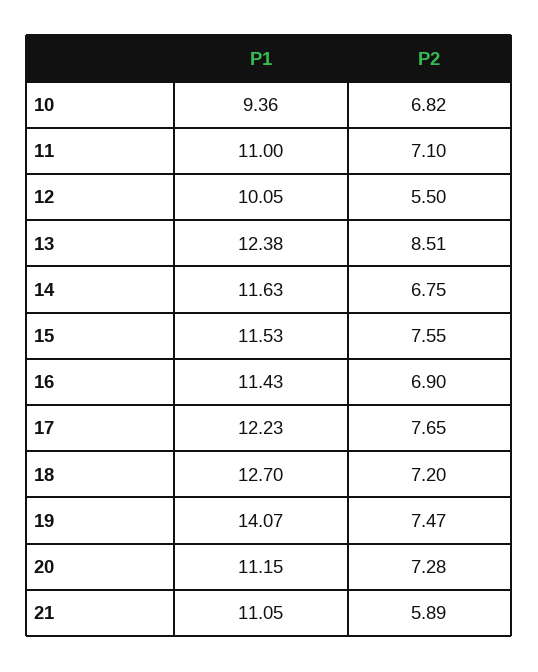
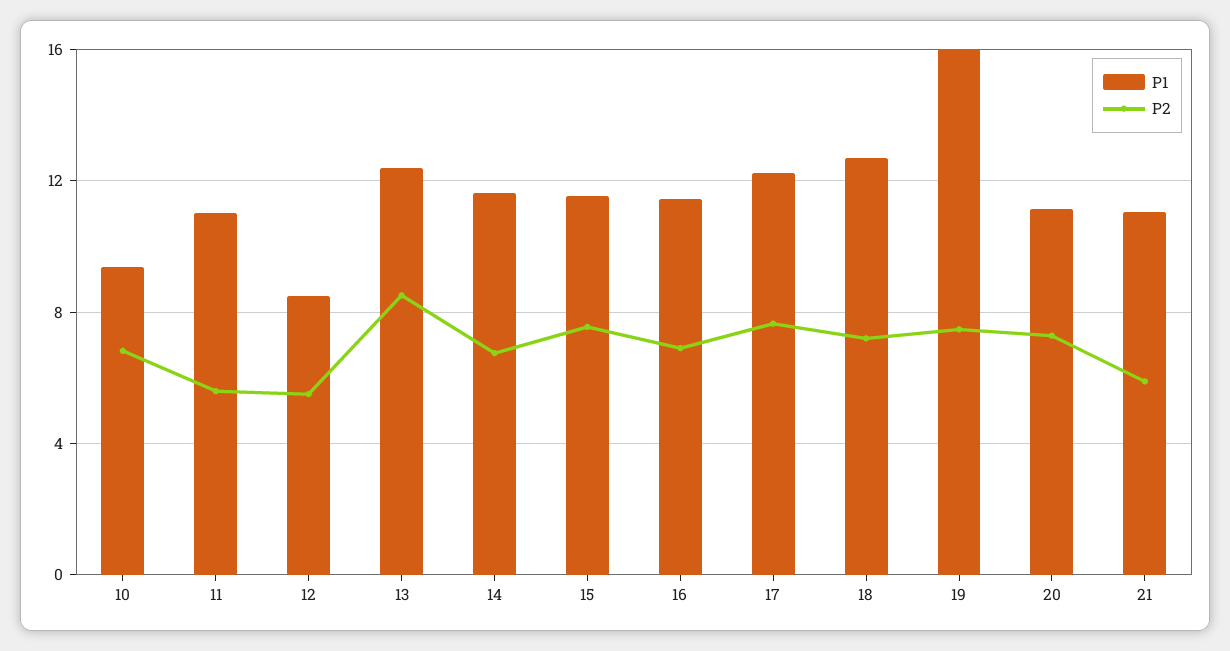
  {
    "P1": {
      "10": 9.36,
      "11": 11,
-     "12": 10.05,
+     "12": 8.5,
      "13": 12.38,
      "14": 11.63,
      "15": 11.53,
      "16": 11.43,
      "17": 12.23,
      "18": 12.7,
-     "19": 14.07,
+     "19": 16,
      "20": 11.15,
      "21": 11.05
    },
    "P2": {
      "10": 6.82,
-     "11": 7.1,
+     "11": 5.5,
      "12": 5.5,
      "13": 8.51,
      "14": 6.75,
      "15": 7.55,
      "16": 6.9,
      "17": 7.65,
      "18": 7.2,
      "19": 7.47,
      "20": 7.28,
      "21": 5.89
    }
  }

